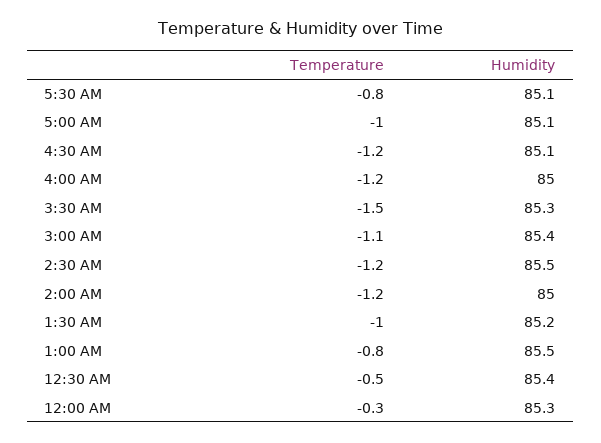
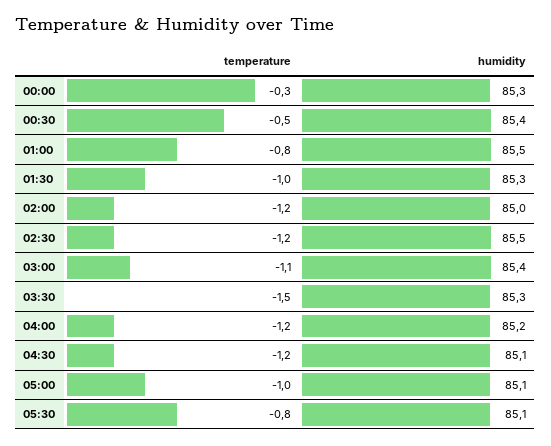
  {
    "Temperature": {
      "5:30 AM": -0.8,
      "5:00 AM": -1,
      "4:30 AM": -1.2,
      "4:00 AM": -1.2,
      "3:30 AM": -1.5,
      "3:00 AM": -1.1,
      "2:30 AM": -1.2,
      "2:00 AM": -1.2,
      "1:30 AM": -1,
      "1:00 AM": -0.8,
      "12:30 AM": -0.5,
      "12:00 AM": -0.3
    },
    "Humidity": {
      "5:30 AM": 85.1,
      "5:00 AM": 85.1,
      "4:30 AM": 85.1,
-     "4:00 AM": 85,
+     "4:00 AM": 85.2,
      "3:30 AM": 85.3,
      "3:00 AM": 85.4,
      "2:30 AM": 85.5,
      "2:00 AM": 85,
-     "1:30 AM": 85.2,
+     "1:30 AM": 85.3,
      "1:00 AM": 85.5,
      "12:30 AM": 85.4,
      "12:00 AM": 85.3
    }
  }

